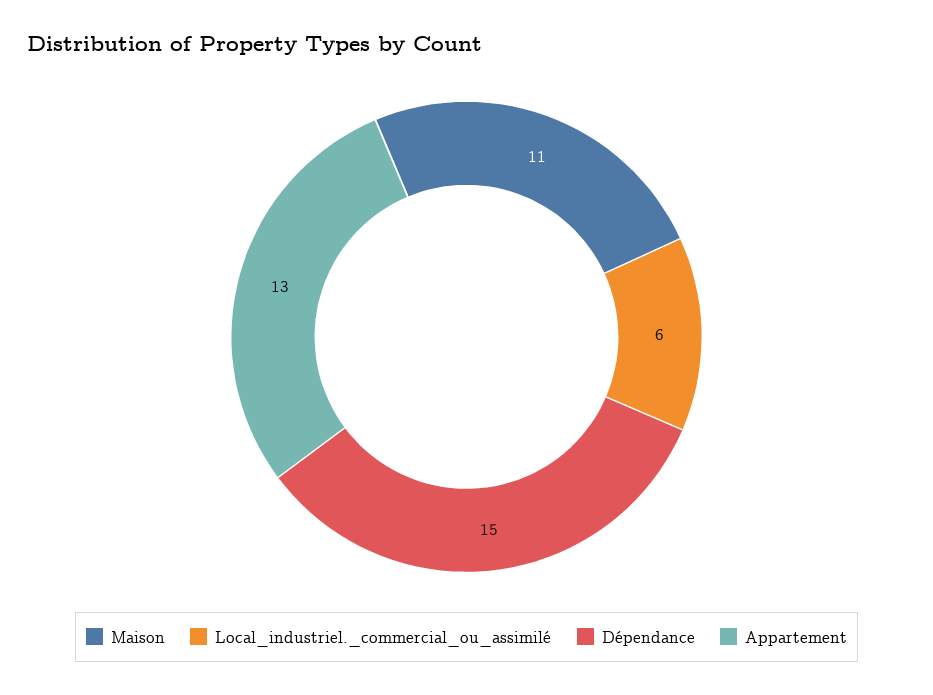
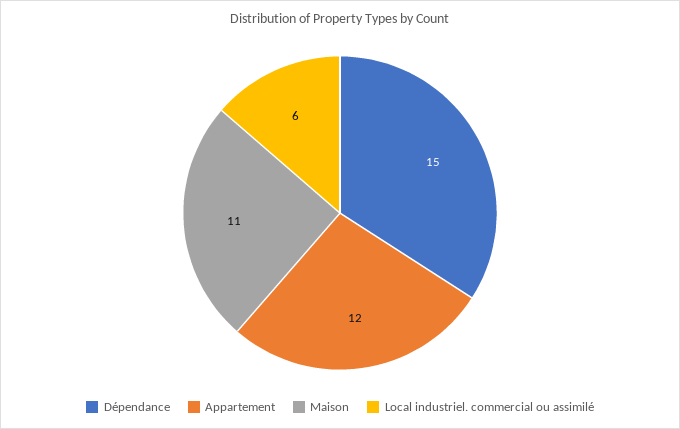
  {
    "Maison": 11,
    "Local_industriel._commercial_ou_assimilé": 6,
    "Dépendance": 15,
-   "Appartement": 13
+   "Appartement": 12
  }

